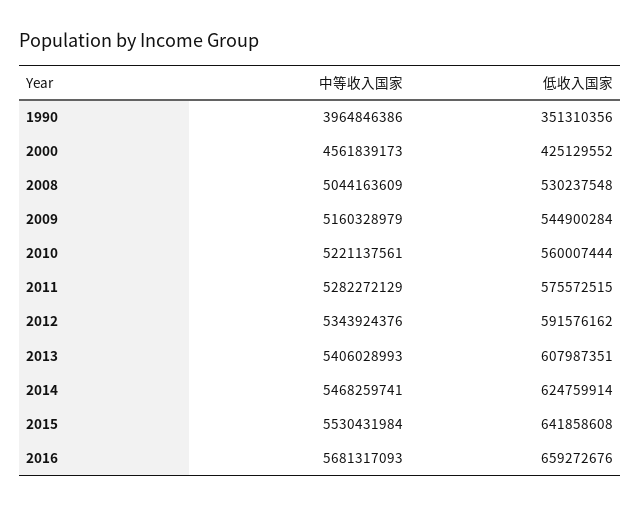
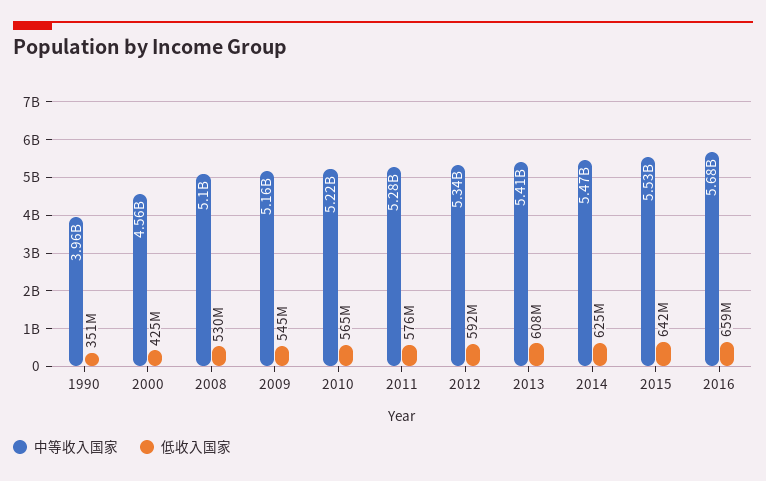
  {
    "中等收入国家": {
      "1990": 3964846386,
      "2000": 4561839173,
-     "2008": 5044163609,
+     "2008": 5100000000,
      "2009": 5160328979,
      "2010": 5221137561,
      "2011": 5282272129,
      "2012": 5343924376,
      "2013": 5406028993,
      "2014": 5468259741,
      "2015": 5530431984,
      "2016": 5681317093
    },
    "低收入国家": {
      "1990": 351310356,
      "2000": 425129552,
      "2008": 530237548,
      "2009": 544900284,
-     "2010": 560007444,
+     "2010": 565000000,
      "2011": 575572515,
      "2012": 591576162,
      "2013": 607987351,
      "2014": 624759914,
      "2015": 641858608,
      "2016": 659272676
    }
  }

